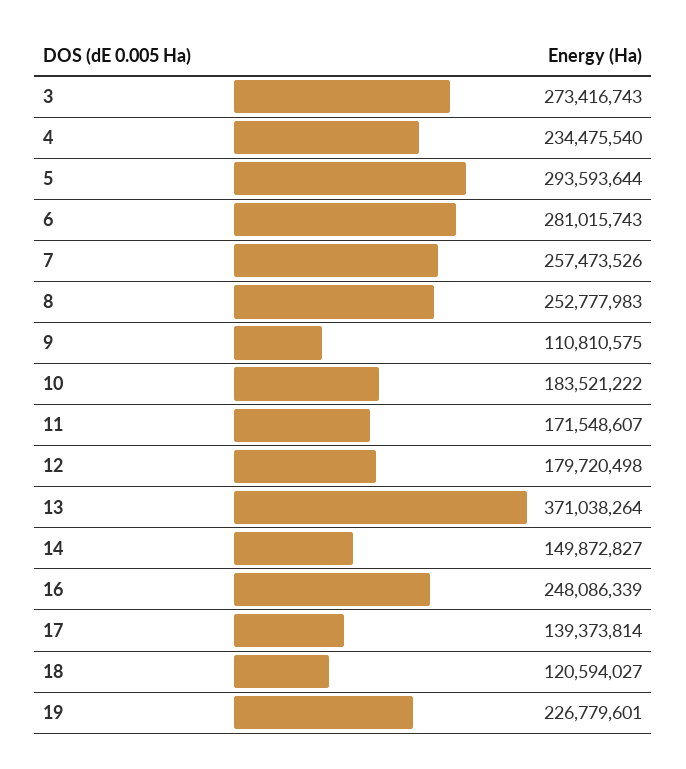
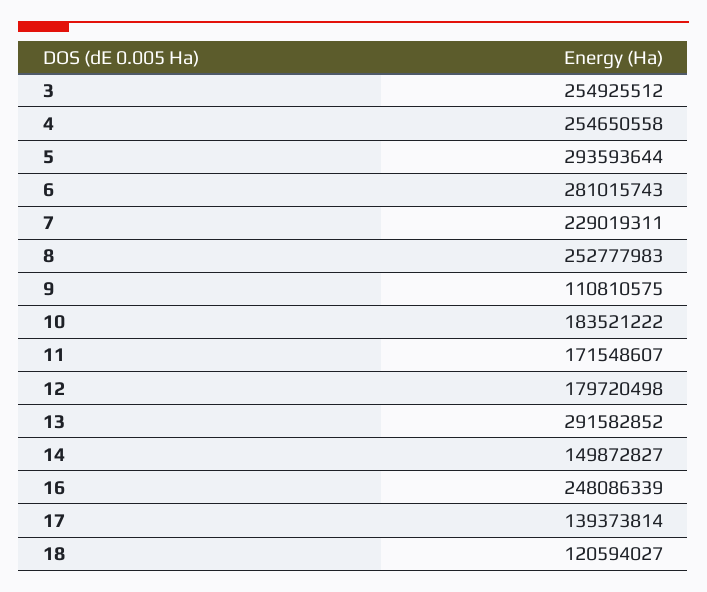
  {
-   "3": 273416743,
+   "3": 254925512,
-   "4": 234475540,
+   "4": 254650558,
    "5": 293593644,
    "6": 281015743,
-   "7": 257473526,
+   "7": 229019311,
    "8": 252777983,
    "9": 110810575,
    "10": 183521222,
    "11": 171548607,
    "12": 179720498,
-   "13": 371038264,
+   "13": 291582852,
    "14": 149872827,
    "16": 248086339,
    "17": 139373814,
-   "18": 120594027,
+   "18": 120594027
-   "19": 226779601
  }

